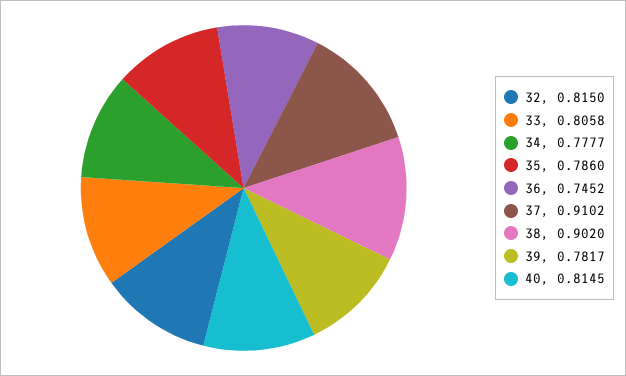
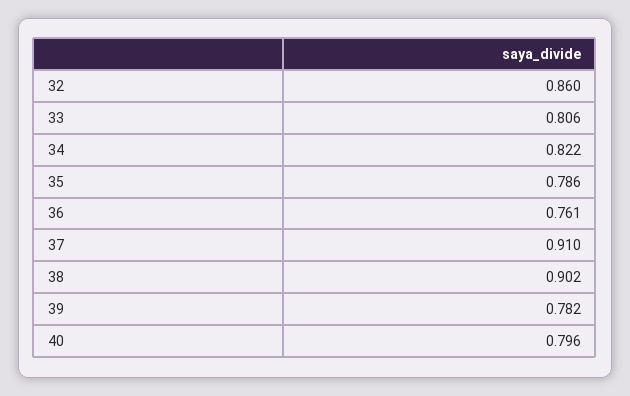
  {
-   "32": 0.815,
+   "32": 0.86,
    "33": 0.8058,
-   "34": 0.7777,
+   "34": 0.822,
    "35": 0.786,
-   "36": 0.7452,
+   "36": 0.761,
    "37": 0.9102,
    "38": 0.902,
    "39": 0.7817,
-   "40": 0.8145
+   "40": 0.796
  }

